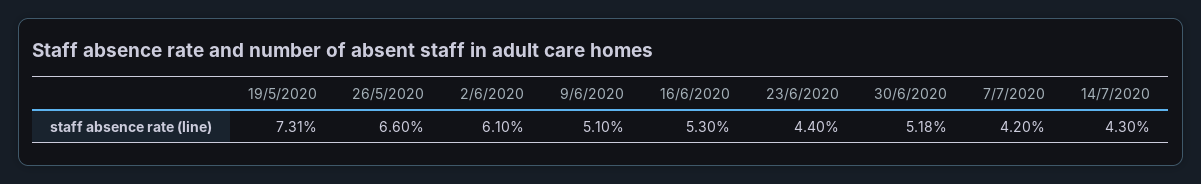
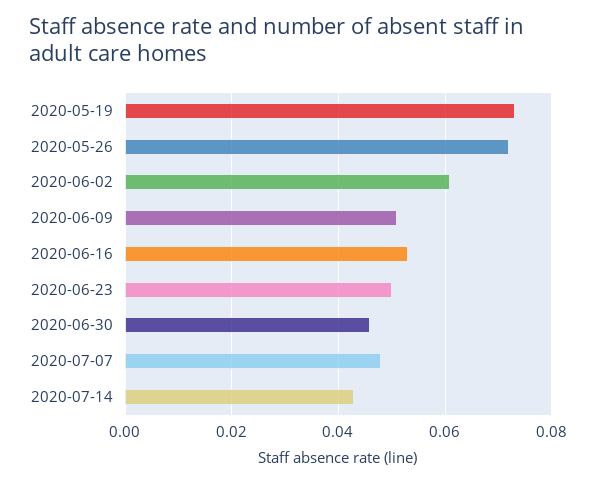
  {
    "19/5/2020": 0.0731,
-   "26/5/2020": 0.066,
+   "26/5/2020": 0.072,
    "2/6/2020": 0.061,
    "9/6/2020": 0.051,
    "16/6/2020": 0.053,
-   "23/6/2020": 0.044,
+   "23/6/2020": 0.05,
-   "30/6/2020": 0.0518,
+   "30/6/2020": 0.046,
-   "7/7/2020": 0.042,
+   "7/7/2020": 0.048,
    "14/7/2020": 0.043
  }

